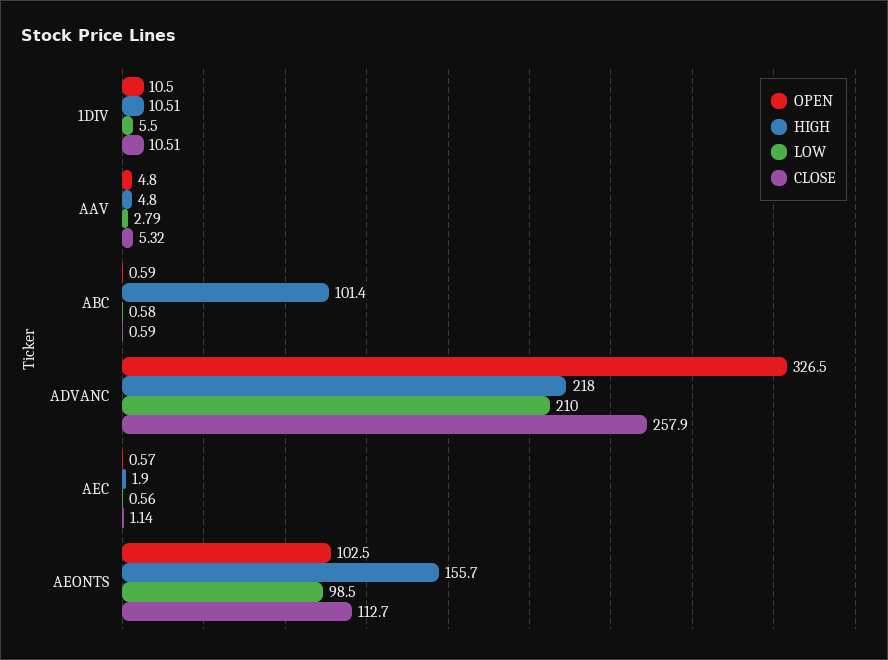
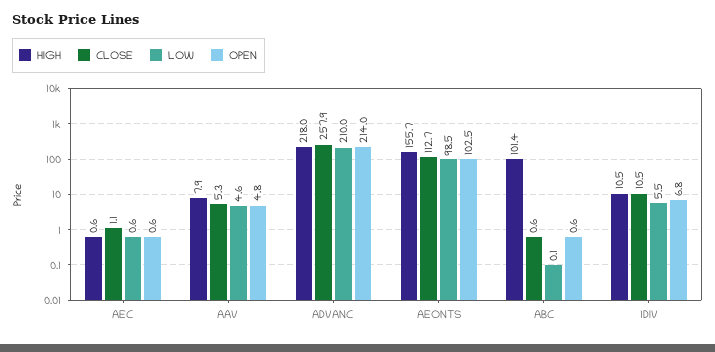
  {
    "OPEN": {
-     "1DIV": 10.5,
+     "1DIV": 6.8,
      "AAV": 4.8,
      "ABC": 0.59,
-     "ADVANC": 326.5,
+     "ADVANC": 214,
      "AEC": 0.57,
      "AEONTS": 102.5
    },
    "HIGH": {
      "1DIV": 10.51,
-     "AAV": 4.8,
+     "AAV": 7.9,
      "ABC": 101.4,
      "ADVANC": 218,
-     "AEC": 1.9,
+     "AEC": 0.6,
      "AEONTS": 155.7
    },
    "LOW": {
      "1DIV": 5.5,
-     "AAV": 2.79,
+     "AAV": 4.6,
-     "ABC": 0.58,
+     "ABC": 0.1,
      "ADVANC": 210,
      "AEC": 0.56,
      "AEONTS": 98.5
    },
    "CLOSE": {
      "1DIV": 10.51,
      "AAV": 5.32,
      "ABC": 0.59,
      "ADVANC": 257.9,
      "AEC": 1.14,
      "AEONTS": 112.7
    }
  }

